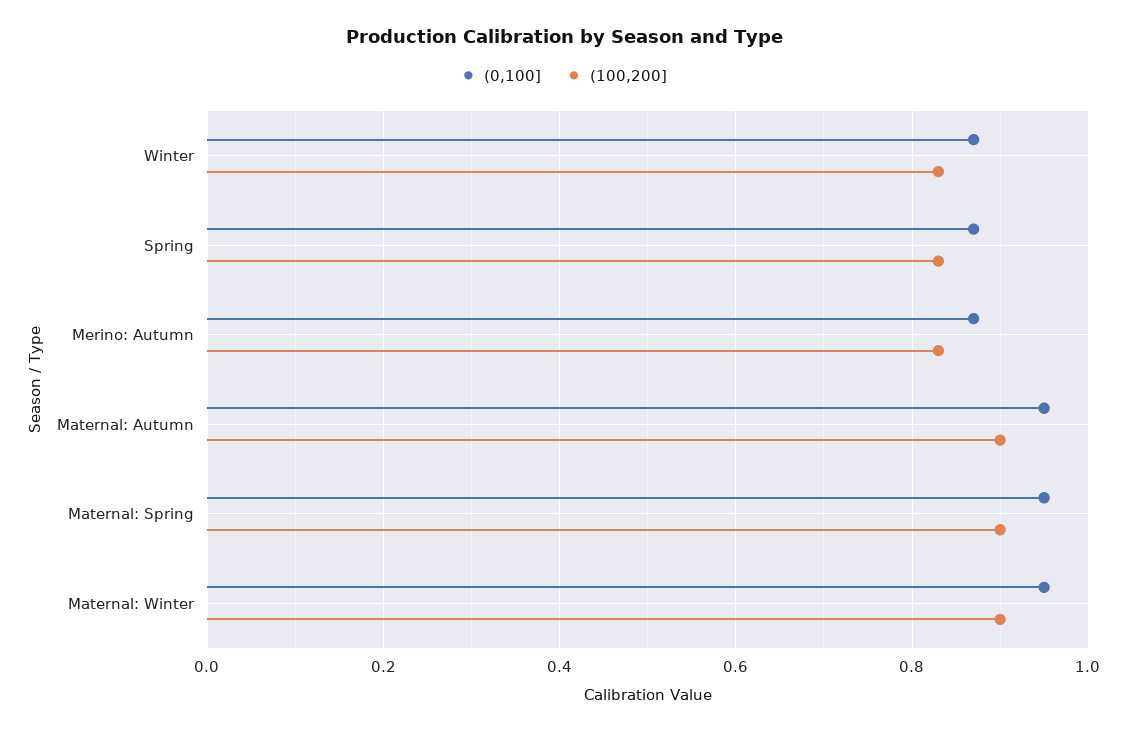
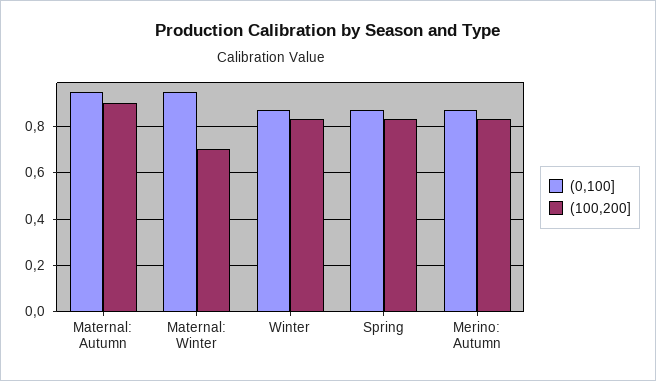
  {
    "(0,100]": {
      "Winter": 0.85,
      "Spring": 0.85,
      "Merino: Autumn": 0.85,
      "Maternal: Autumn": 0.95,
-     "Maternal: Spring": 0.95,
      "Maternal: Winter": 0.95
    },
    "(100,200]": {
      "Winter": 0.85,
      "Spring": 0.85,
      "Merino: Autumn": 0.85,
      "Maternal: Autumn": 0.9,
-     "Maternal: Spring": 0.9,
-     "Maternal: Winter": 0.9
+     "Maternal: Winter": 0.7
    }
  }

